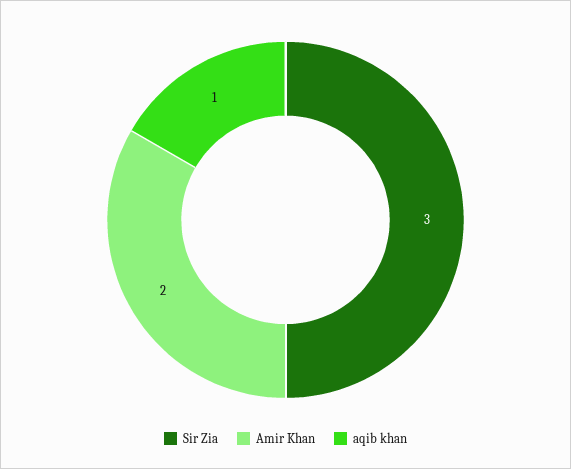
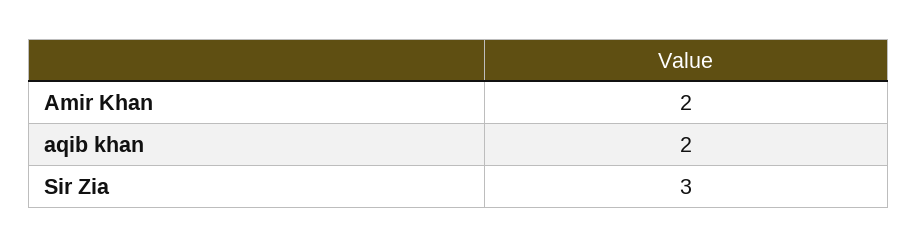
  {
    "Sir Zia": 3,
    "Amir Khan": 2,
-   "aqib khan": 1
+   "aqib khan": 2
  }

